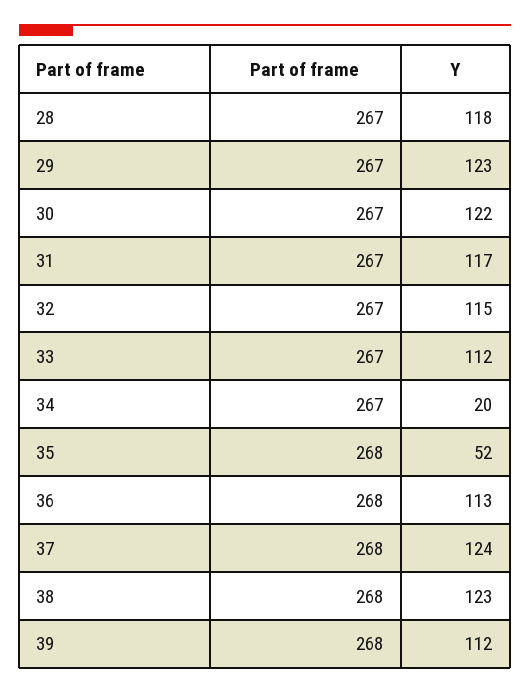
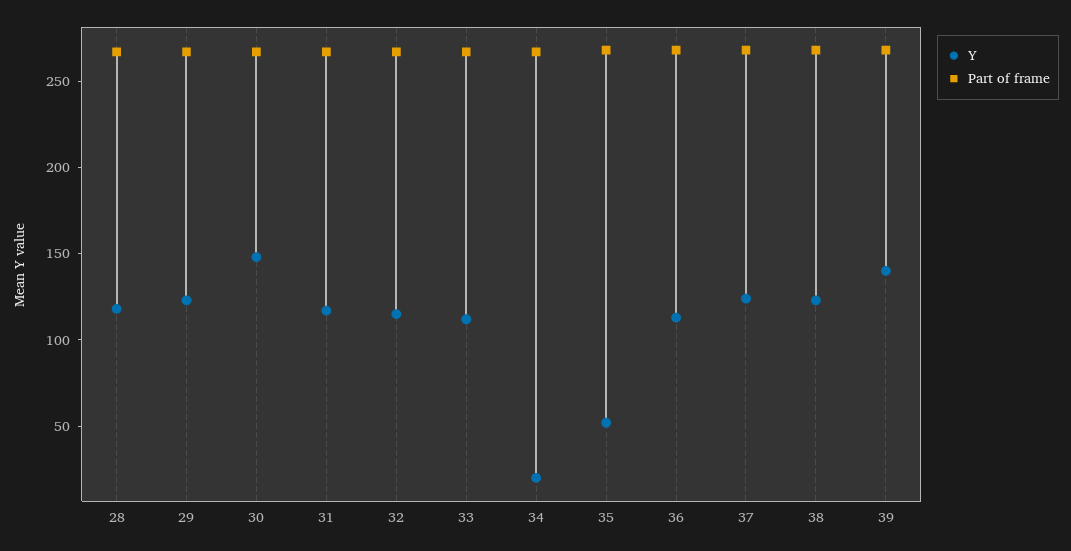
  {
    "Part of frame": {
      "28": 267,
      "29": 267,
      "30": 267,
      "31": 267,
      "32": 267,
      "33": 267,
      "34": 267,
      "35": 268,
      "36": 268,
      "37": 268,
      "38": 268,
      "39": 268
    },
    "Y": {
      "28": 118,
      "29": 123,
-     "30": 122,
+     "30": 150,
      "31": 117,
      "32": 115,
      "33": 112,
      "34": 20,
      "35": 52,
      "36": 113,
      "37": 124,
      "38": 123,
-     "39": 112
+     "39": 140
    }
  }

